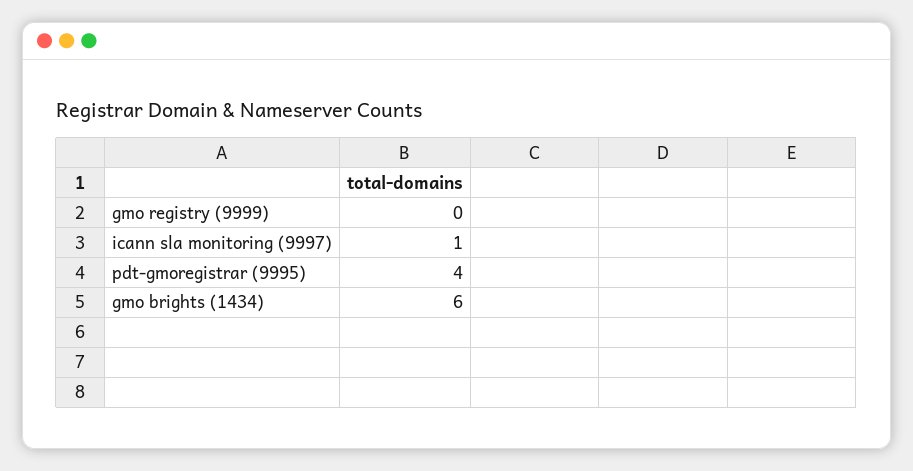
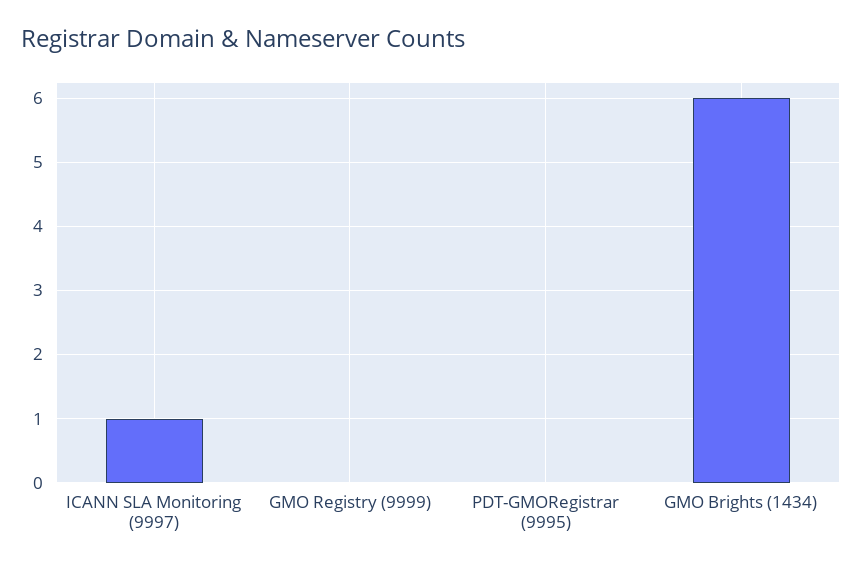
  {
    "gmo registry (9999)": 0,
    "icann sla monitoring (9997)": 1,
-   "pdt-gmoregistrar (9995)": 4,
+   "pdt-gmoregistrar (9995)": 0,
    "gmo brights (1434)": 6
  }

